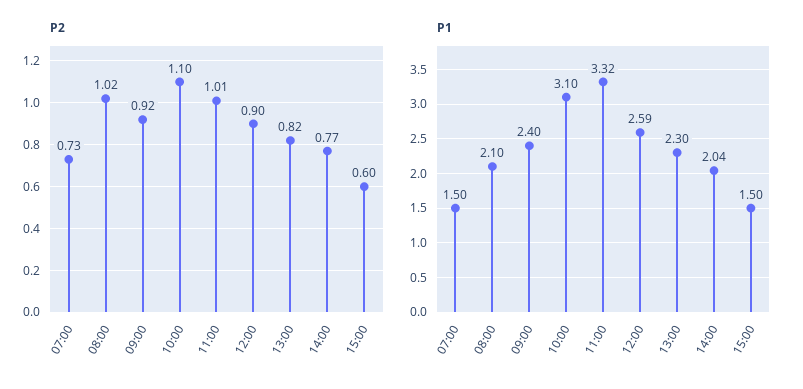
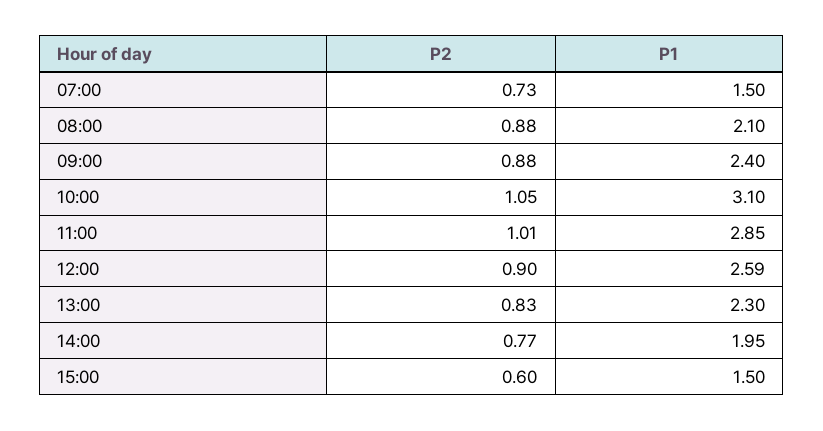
  {
    "P2": {
      "07:00": 0.73,
-     "08:00": 1.02,
+     "08:00": 0.88,
-     "09:00": 0.92,
+     "09:00": 0.88,
-     "10:00": 1.1,
+     "10:00": 1.05,
      "11:00": 1.01,
      "12:00": 0.9,
-     "13:00": 0.82,
+     "13:00": 0.83,
      "14:00": 0.77,
      "15:00": 0.6
    },
    "P1": {
      "07:00": 1.5,
      "08:00": 2.1,
      "09:00": 2.4,
      "10:00": 3.1,
-     "11:00": 3.32,
+     "11:00": 2.85,
      "12:00": 2.59,
      "13:00": 2.3,
-     "14:00": 2.04,
+     "14:00": 1.95,
      "15:00": 1.5
    }
  }

